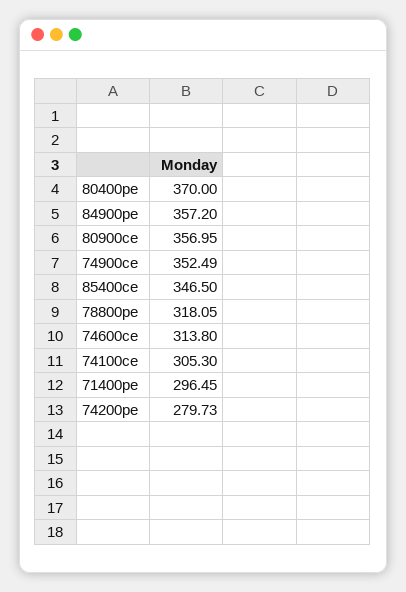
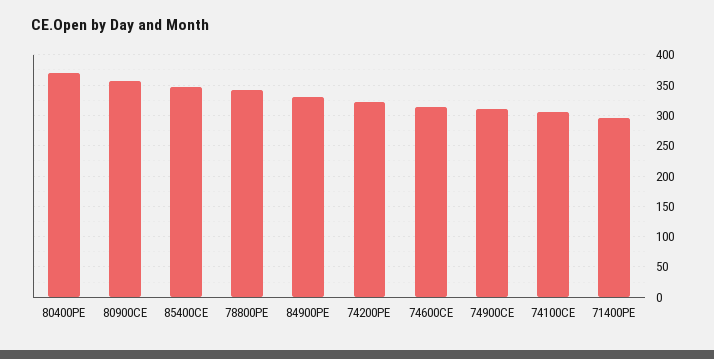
  {
    "80400pe": 370,
-   "84900pe": 357.2,
+   "84900pe": 330,
    "80900ce": 356.95,
-   "74900ce": 352.49,
+   "74900ce": 310,
    "85400ce": 346.5,
-   "78800pe": 318.05,
+   "78800pe": 340,
    "74600ce": 313.8,
    "74100ce": 305.3,
    "71400pe": 296.45,
-   "74200pe": 279.73
+   "74200pe": 320
  }

